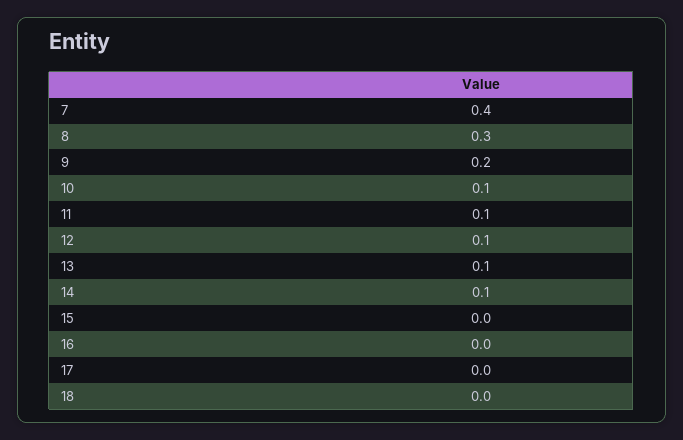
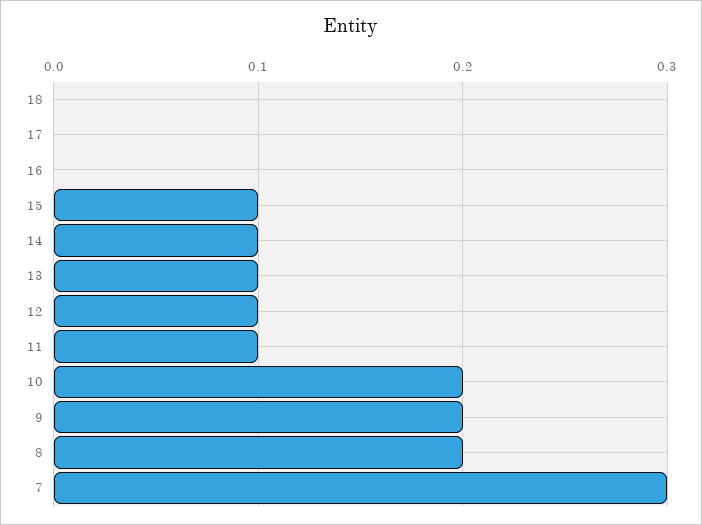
  {
-   "7": 0.4,
+   "7": 0.3,
-   "8": 0.3,
+   "8": 0.2,
    "9": 0.2,
-   "10": 0.1,
+   "10": 0.2,
    "11": 0.1,
    "12": 0.1,
    "13": 0.1,
    "14": 0.1,
-   "15": 0,
+   "15": 0.1,
    "16": 0,
    "17": 0,
    "18": 0
  }

